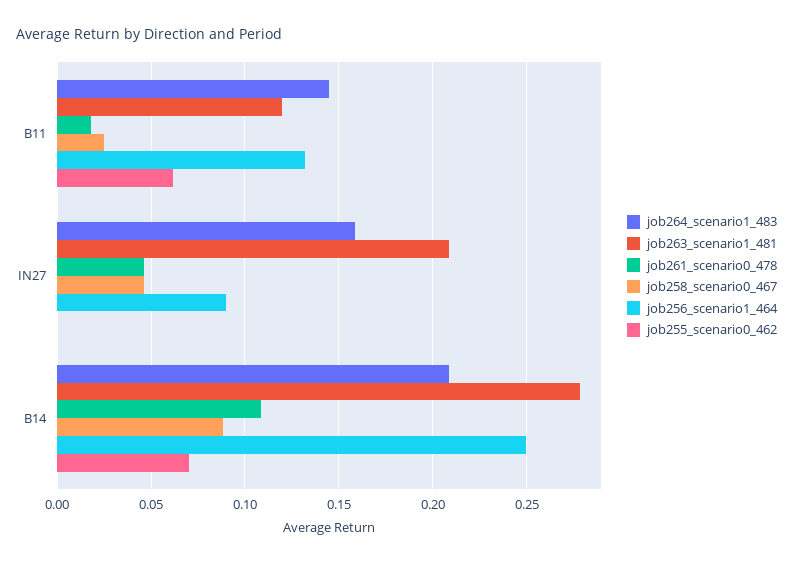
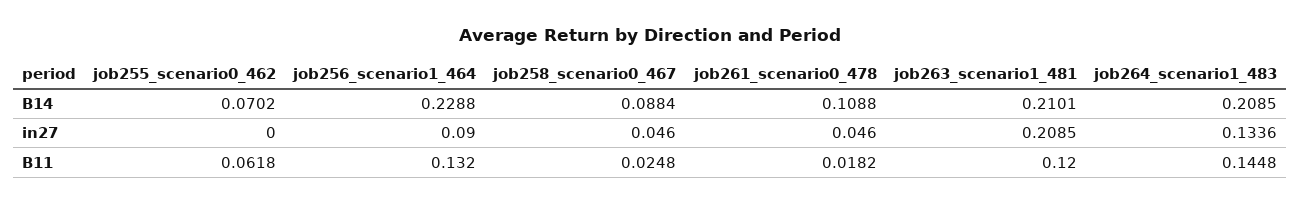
  {
    "job264_scenario1_483": {
      "B11": 0.1448,
-     "IN27": 0.16,
+     "IN27": 0.1336,
      "B14": 0.2085
    },
    "job263_scenario1_481": {
      "B11": 0.12,
      "IN27": 0.2085,
-     "B14": 0.28
+     "B14": 0.2101
    },
    "job261_scenario0_478": {
      "B11": 0.0182,
      "IN27": 0.046,
      "B14": 0.1088
    },
    "job258_scenario0_467": {
      "B11": 0.0248,
      "IN27": 0.046,
      "B14": 0.0884
    },
    "job256_scenario1_464": {
      "B11": 0.132,
      "IN27": 0.09,
-     "B14": 0.25
+     "B14": 0.2288
    },
    "job255_scenario0_462": {
      "B11": 0.0618,
      "IN27": 0,
      "B14": 0.0702
    }
  }

